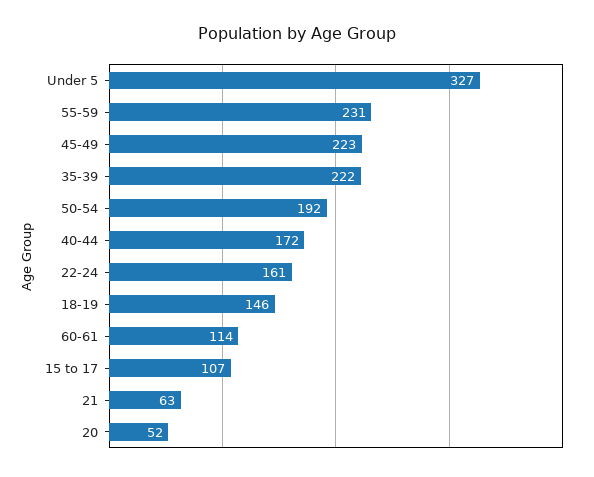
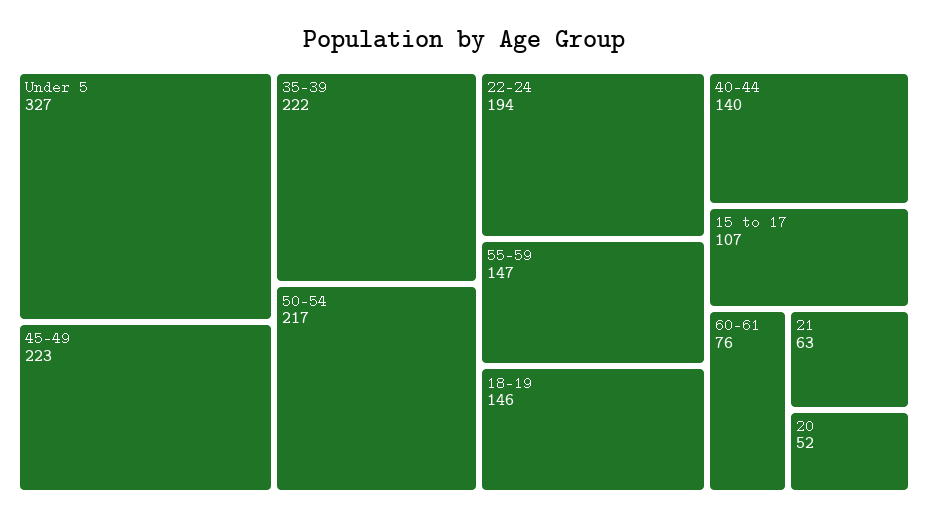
  {
    "Under 5": 327,
-   "55-59": 231,
+   "55-59": 147,
    "45-49": 223,
    "35-39": 222,
-   "50-54": 192,
+   "50-54": 217,
-   "40-44": 172,
+   "40-44": 140,
-   "22-24": 161,
+   "22-24": 194,
    "18-19": 146,
-   "60-61": 114,
+   "60-61": 76,
    "15 to 17": 107,
    "21": 63,
    "20": 52
  }

